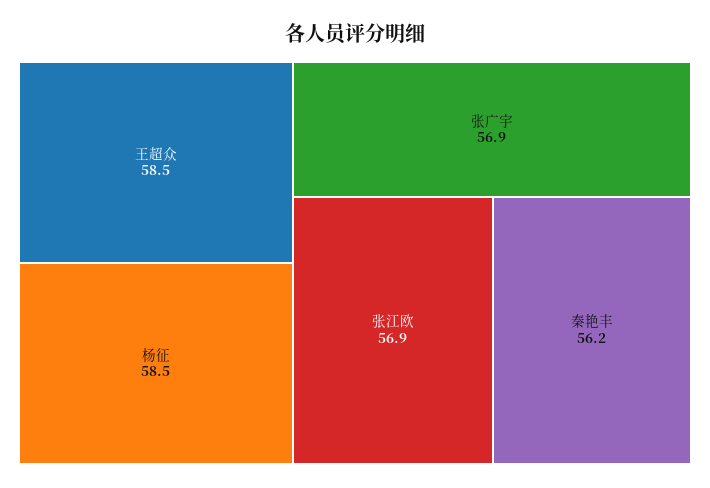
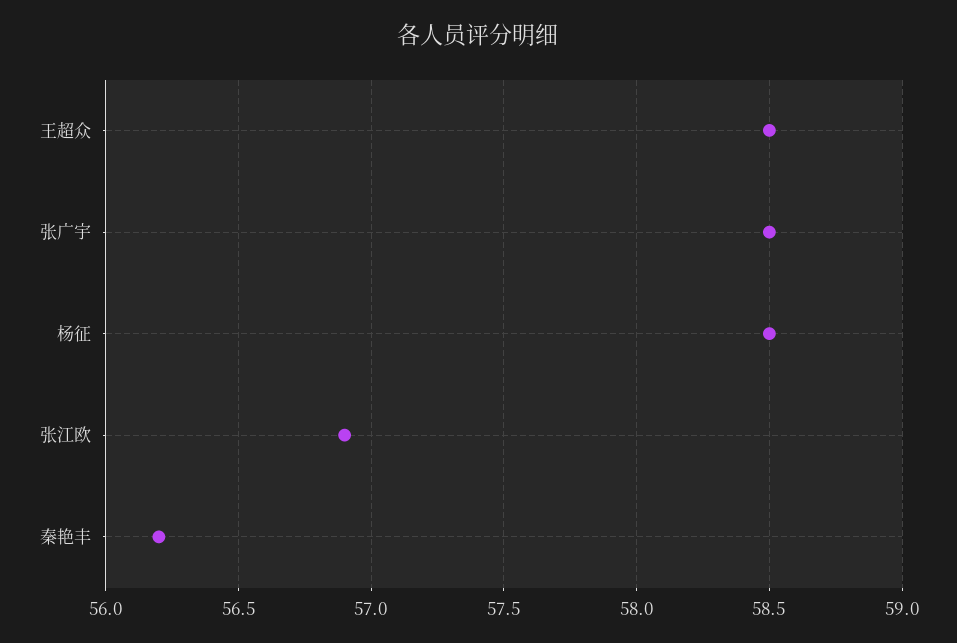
  {
    "王超众": 58.5,
    "杨征": 58.5,
-   "张广宇": 56.9,
+   "张广宇": 58.5,
    "张江欧": 56.9,
    "秦艳丰": 56.2
  }

